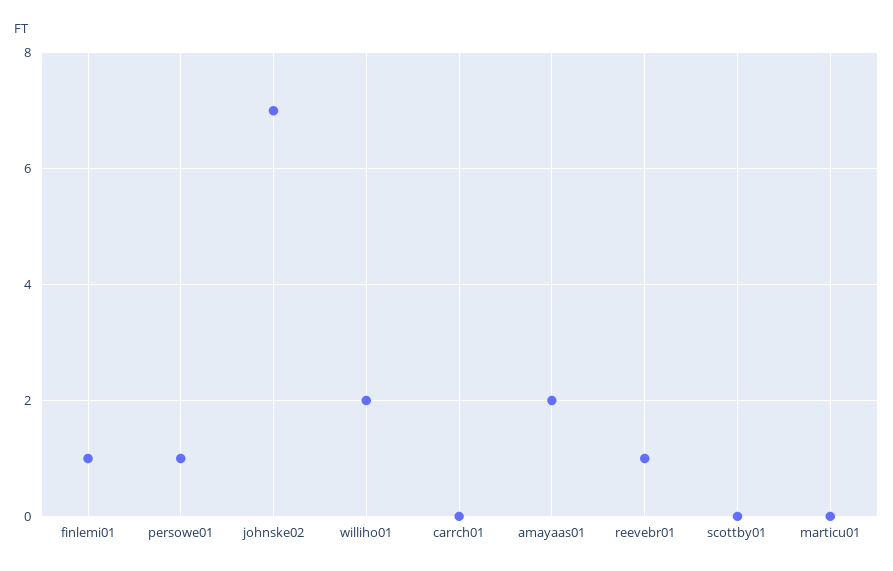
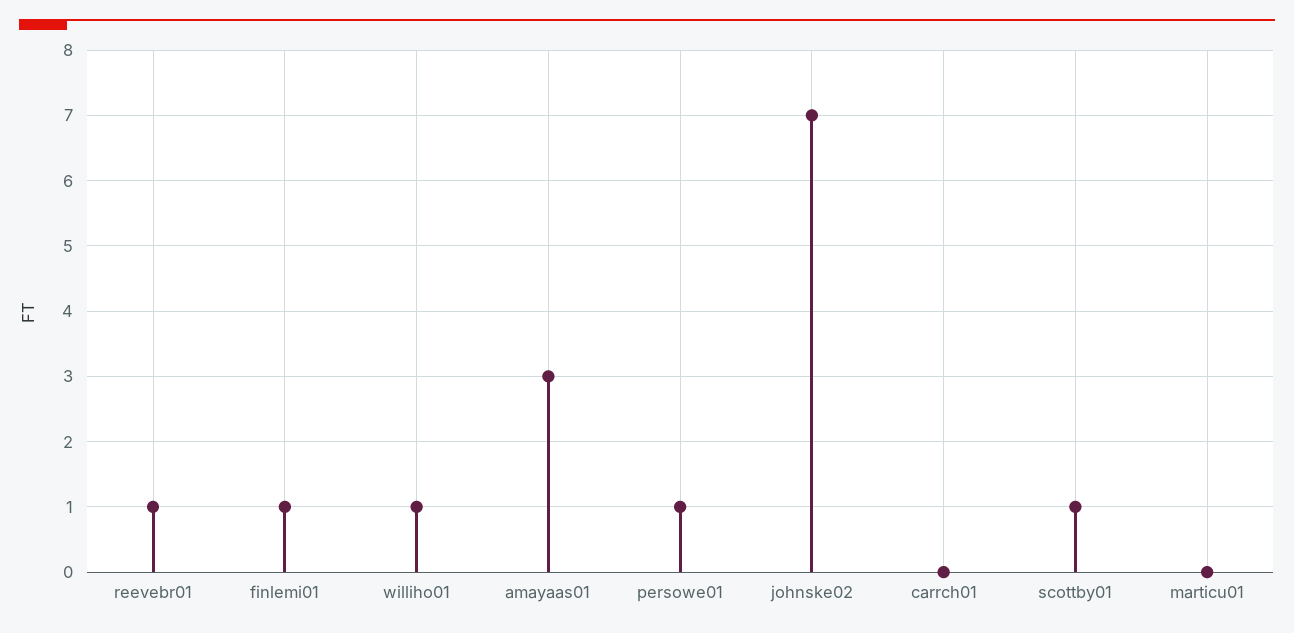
  {
    "finlemi01": 1,
    "persowe01": 1,
    "johnske02": 7,
-   "williho01": 2,
+   "williho01": 1,
    "carrch01": 0,
-   "amayaas01": 2,
+   "amayaas01": 3,
    "reevebr01": 1,
-   "scottby01": 0,
+   "scottby01": 1,
    "marticu01": 0
  }

